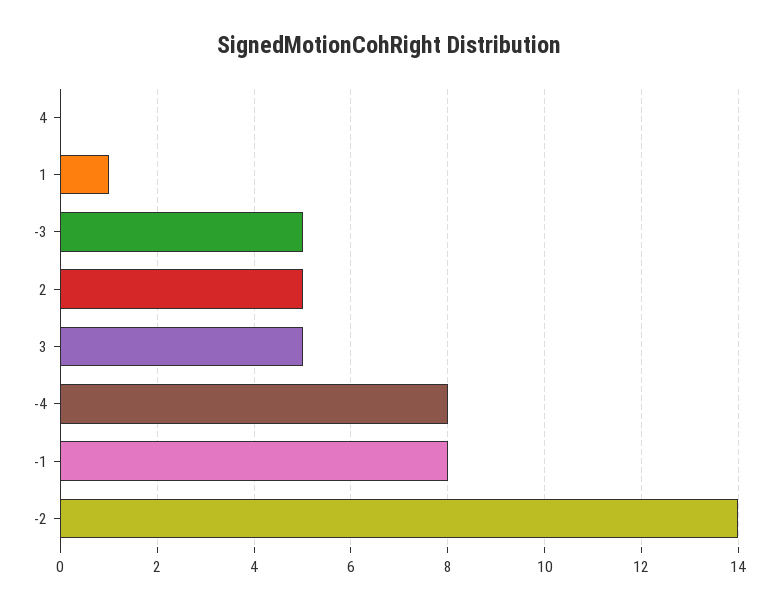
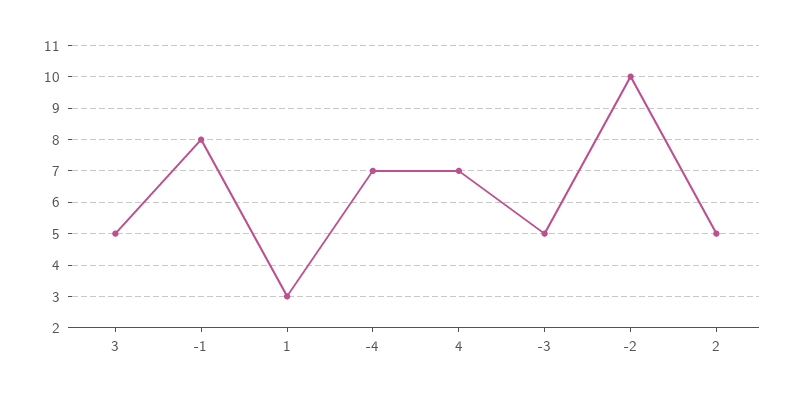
  {
-   "4": 0,
+   "4": 7,
-   "1": 1,
+   "1": 3,
    "-3": 5,
    "2": 5,
    "3": 5,
-   "-4": 8,
+   "-4": 7,
    "-1": 8,
-   "-2": 14
+   "-2": 10
  }

